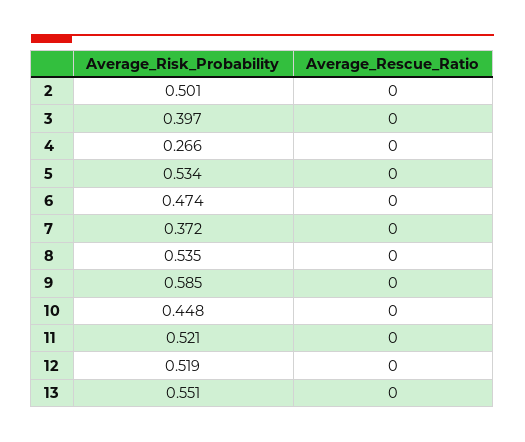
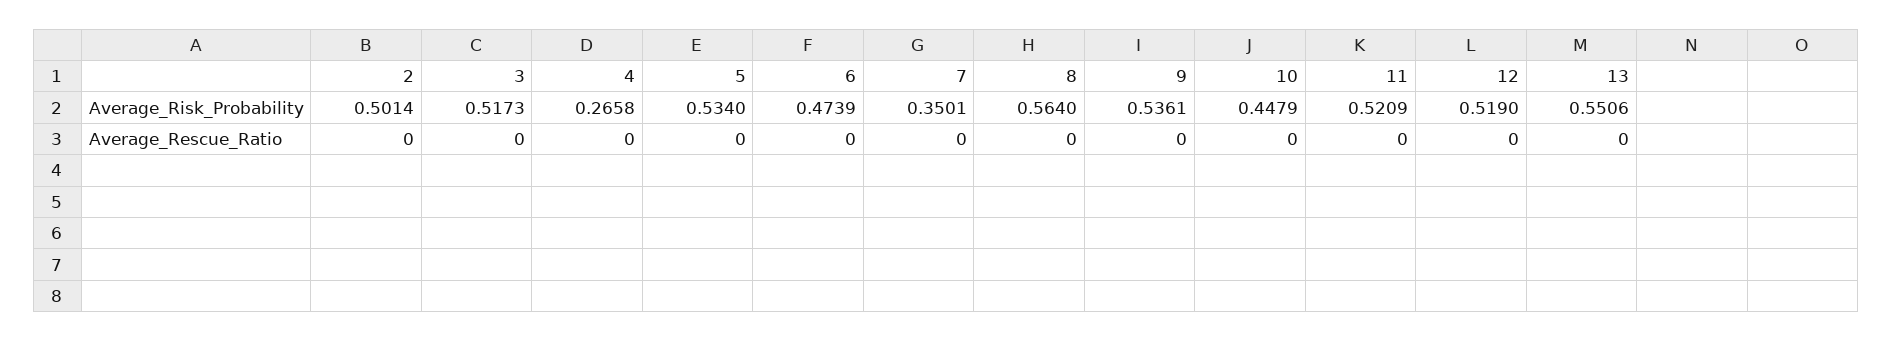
  {
    "Average_Risk_Probability": {
      "2": 0.5014,
-     "3": 0.397,
+     "3": 0.5173,
      "4": 0.2658,
      "5": 0.534,
      "6": 0.4739,
-     "7": 0.372,
+     "7": 0.3501,
-     "8": 0.535,
+     "8": 0.564,
-     "9": 0.585,
+     "9": 0.5361,
      "10": 0.4479,
      "11": 0.5209,
      "12": 0.519,
      "13": 0.5506
    },
    "Average_Rescue_Ratio": {
      "2": 0,
      "3": 0,
      "4": 0,
      "5": 0,
      "6": 0,
      "7": 0,
      "8": 0,
      "9": 0,
      "10": 0,
      "11": 0,
      "12": 0,
      "13": 0
    }
  }

